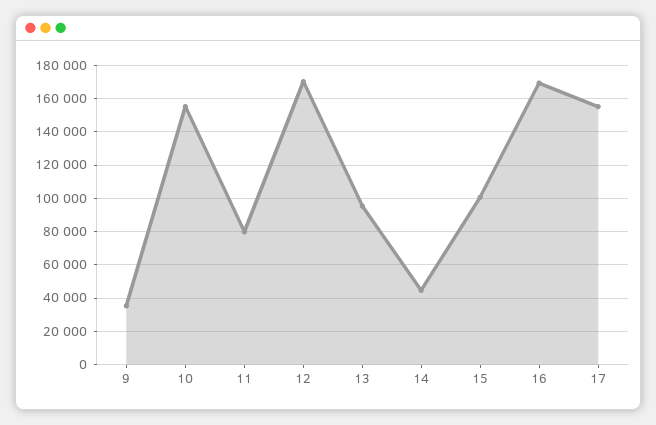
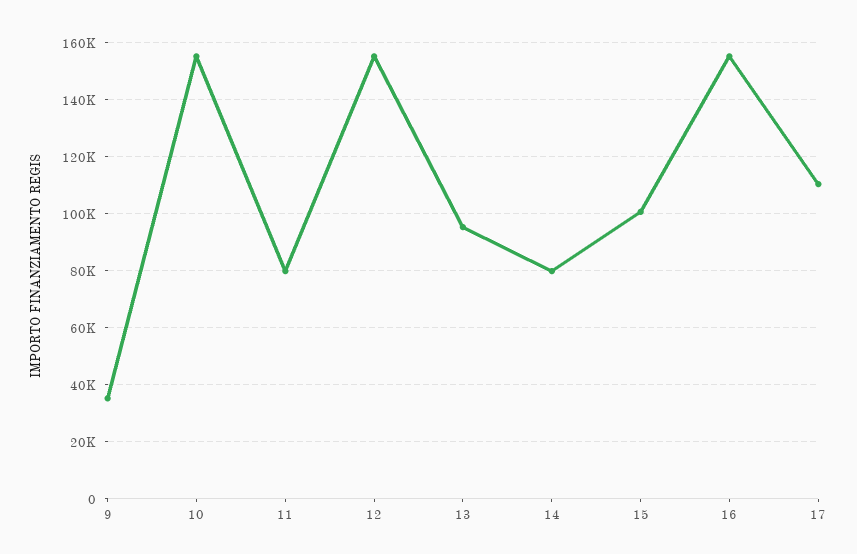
  {
    "9": 35000,
    "10": 155000,
    "11": 80000,
-   "12": 170000,
+   "12": 155000,
    "13": 95000,
-   "14": 45000,
+   "14": 80000,
    "15": 100000,
-   "16": 170000,
+   "16": 155000,
-   "17": 155000
+   "17": 110000
  }

